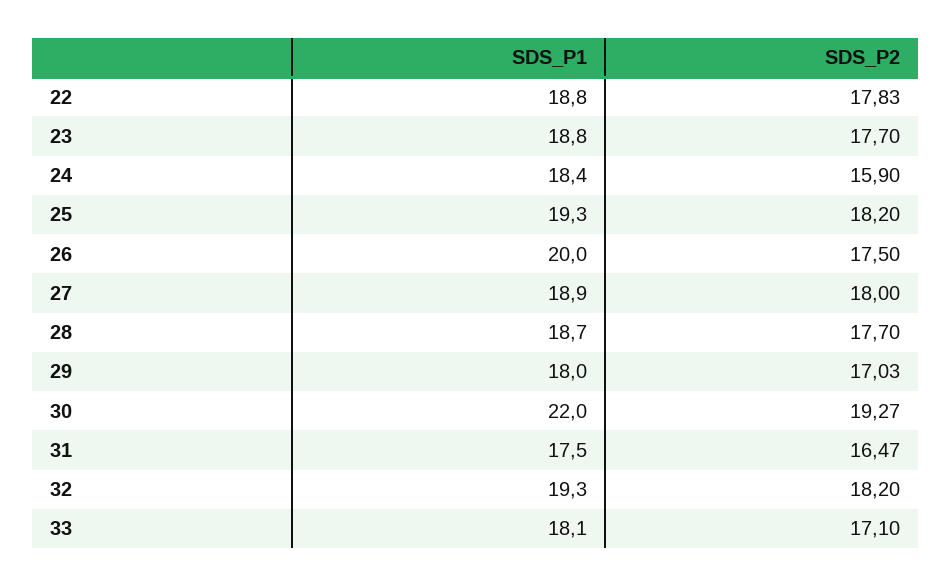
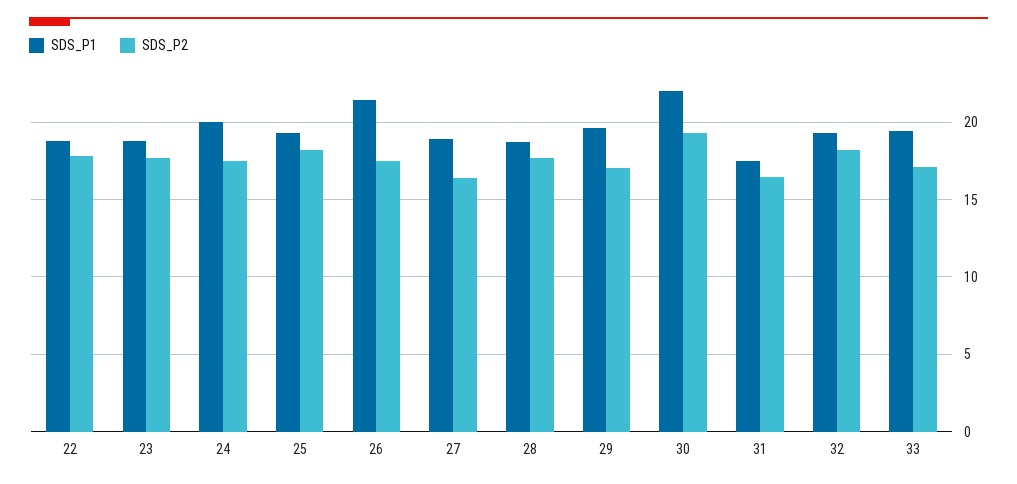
  {
    "SDS_P1": {
      "22": 18.8,
      "23": 18.8,
-     "24": 18.4,
+     "24": 20,
      "25": 19.3,
-     "26": 20,
+     "26": 21.5,
      "27": 18.9,
      "28": 18.7,
-     "29": 18,
+     "29": 19.5,
      "30": 22,
      "31": 17.5,
      "32": 19.3,
-     "33": 18.1
+     "33": 19.5
    },
    "SDS_P2": {
      "22": 17.83,
      "23": 17.7,
-     "24": 15.9,
+     "24": 17.5,
      "25": 18.2,
      "26": 17.5,
-     "27": 18,
+     "27": 16.5,
      "28": 17.7,
      "29": 17.03,
      "30": 19.27,
      "31": 16.47,
      "32": 18.2,
      "33": 17.1
    }
  }

